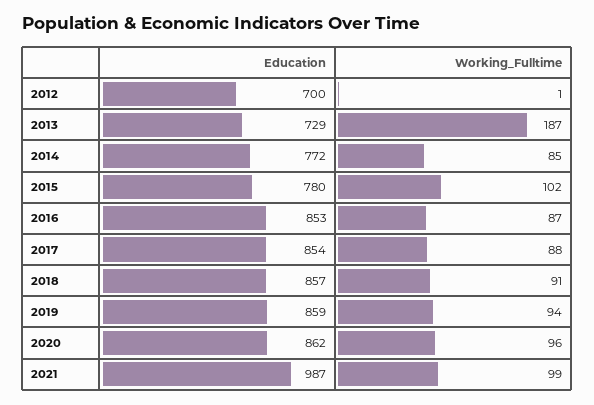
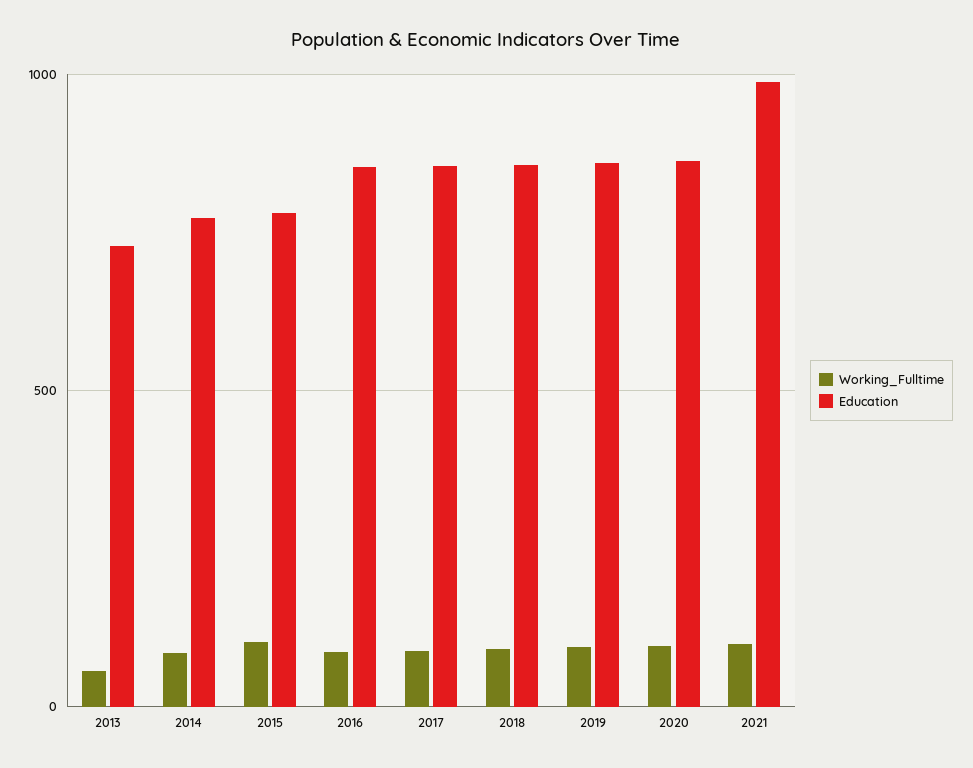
  {
    "Education": {
-     "2012": 700,
      "2013": 729,
      "2014": 772,
      "2015": 780,
      "2016": 853,
      "2017": 854,
      "2018": 857,
      "2019": 859,
      "2020": 862,
      "2021": 987
    },
    "Working_Fulltime": {
-     "2012": 1,
-     "2013": 187,
+     "2013": 50,
      "2014": 85,
      "2015": 102,
      "2016": 87,
      "2017": 88,
      "2018": 91,
      "2019": 94,
      "2020": 96,
      "2021": 99
    }
  }

